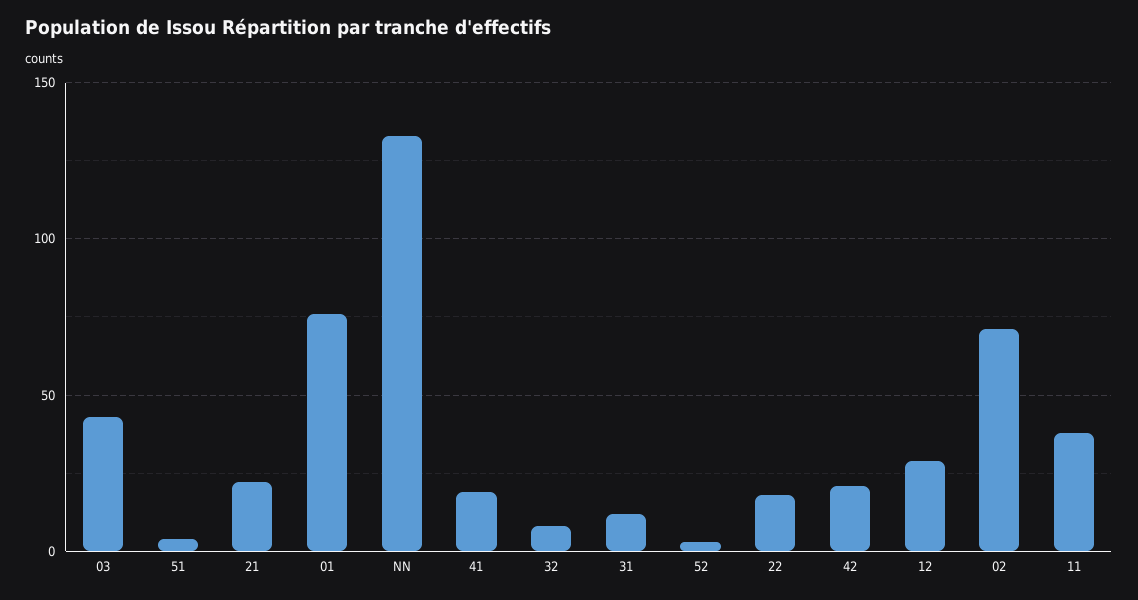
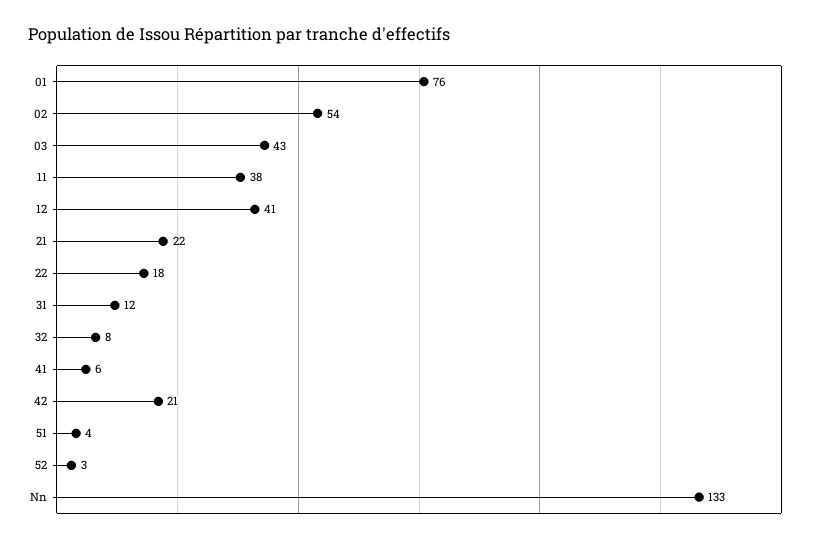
  {
    "03": 43,
    "51": 4,
    "21": 22,
    "01": 76,
    "NN": 133,
-   "41": 20,
+   "41": 6,
    "32": 8,
    "31": 12,
    "52": 3,
    "22": 18,
    "42": 21,
-   "12": 30,
+   "12": 41,
-   "02": 70,
+   "02": 54,
    "11": 38
  }

